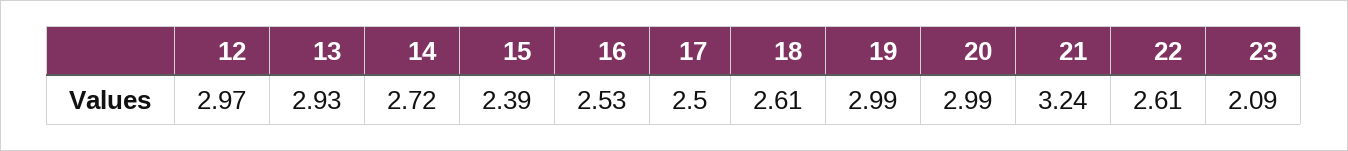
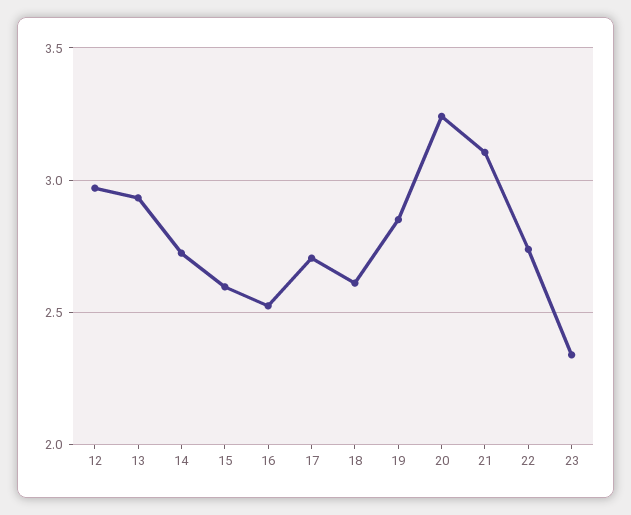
  {
    "12": 2.97,
    "13": 2.93,
    "14": 2.72,
-   "15": 2.39,
+   "15": 2.6,
    "16": 2.53,
-   "17": 2.5,
+   "17": 2.7,
    "18": 2.61,
-   "19": 2.99,
+   "19": 2.85,
-   "20": 2.99,
+   "20": 3.25,
-   "21": 3.24,
+   "21": 3.1,
-   "22": 2.61,
+   "22": 2.75,
-   "23": 2.09
+   "23": 2.35
  }

